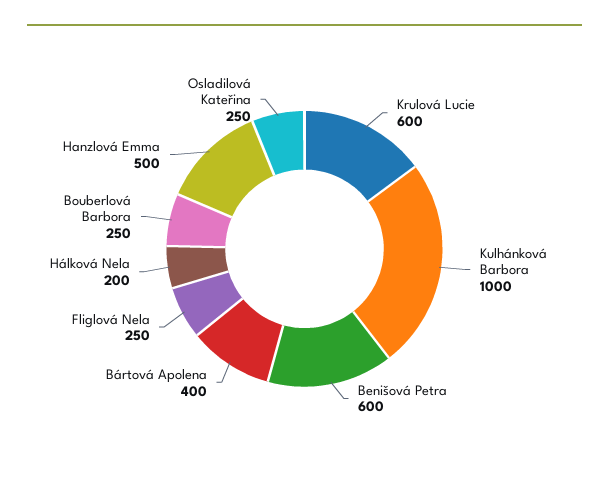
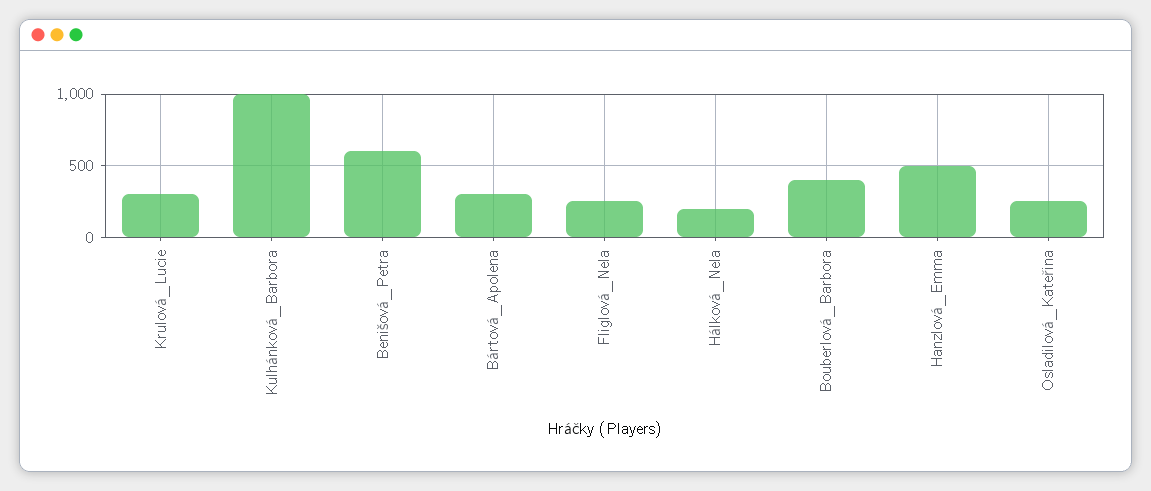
  {
-   "Krulová Lucie": 600,
+   "Krulová Lucie": 300,
    "Kulhánková Barbora": 1000,
    "Benišová Petra": 600,
-   "Bártová Apolena": 400,
+   "Bártová Apolena": 300,
    "Fliglová Nela": 250,
    "Hálková Nela": 200,
-   "Bouberlová Barbora": 250,
+   "Bouberlová Barbora": 400,
    "Hanzlová Emma": 500,
    "Osladilová Kateřina": 250
  }

